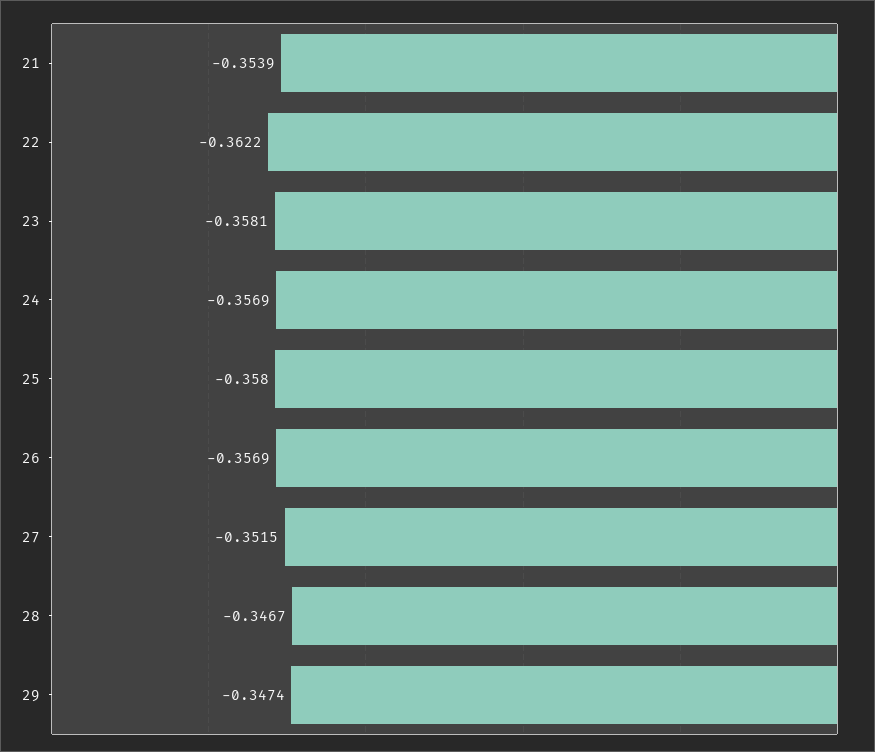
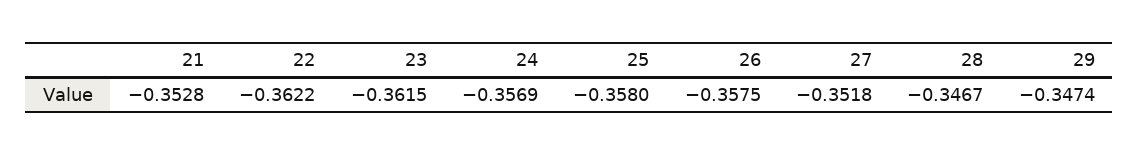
  {
-   "21": -0.3539,
+   "21": -0.3528,
    "22": -0.3622,
-   "23": -0.3581,
+   "23": -0.3615,
    "24": -0.3569,
    "25": -0.358,
-   "26": -0.3569,
+   "26": -0.3575,
-   "27": -0.3515,
+   "27": -0.3518,
    "28": -0.3467,
    "29": -0.3474
  }

